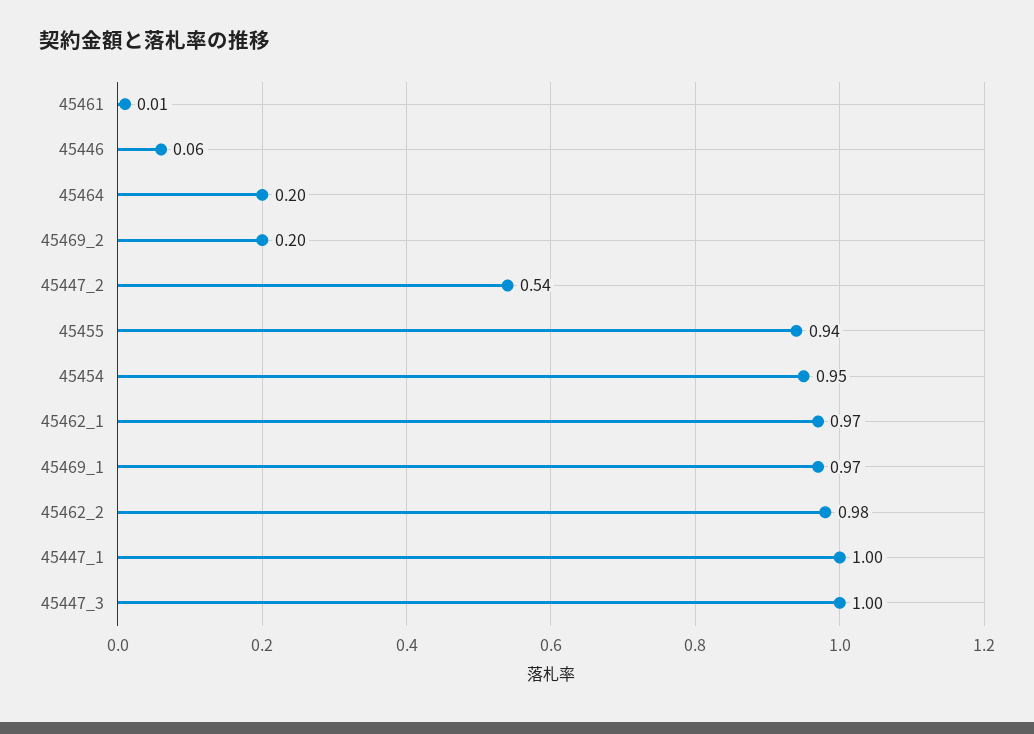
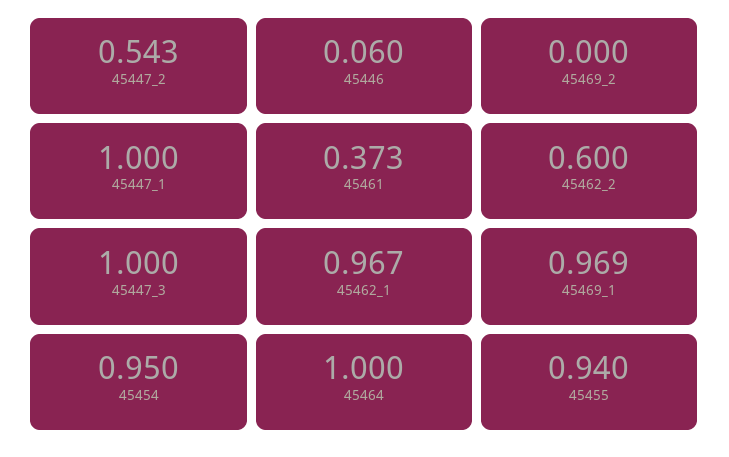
  {
-   "45461": 0.01,
+   "45461": 0.373,
    "45446": 0.06,
-   "45464": 0.2,
+   "45464": 1,
-   "45469_2": 0.2,
+   "45469_2": 0,
    "45447_2": 0.543,
    "45455": 0.94,
    "45454": 0.95,
    "45462_1": 0.967,
    "45469_1": 0.969,
-   "45462_2": 0.98,
+   "45462_2": 0.6,
    "45447_1": 1,
    "45447_3": 1
  }

